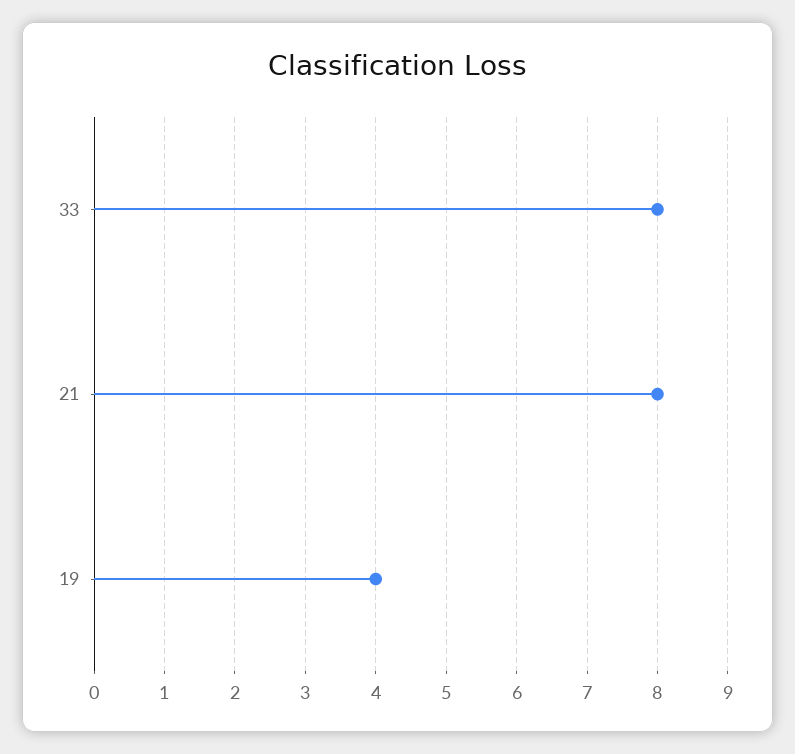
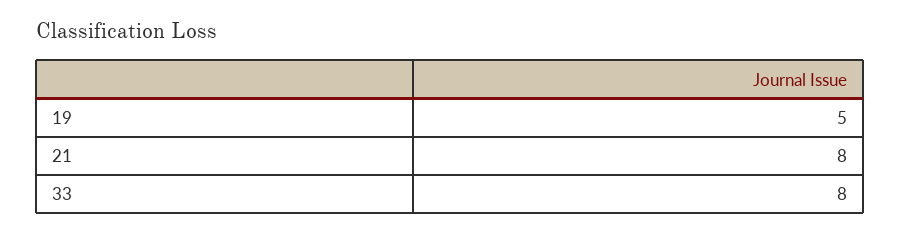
  {
    "33": 8,
    "21": 8,
-   "19": 4
+   "19": 5
  }

